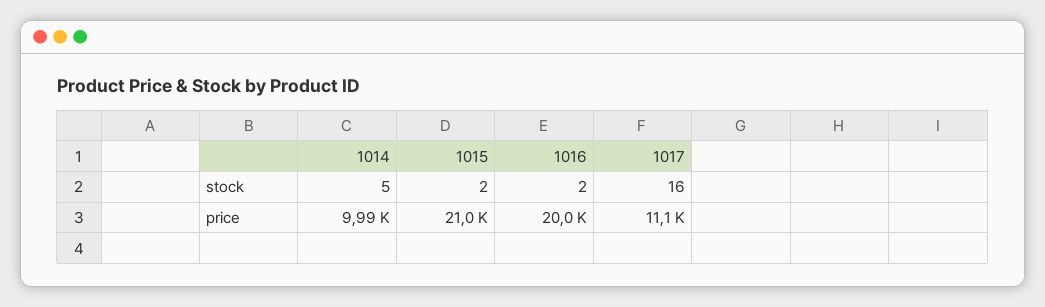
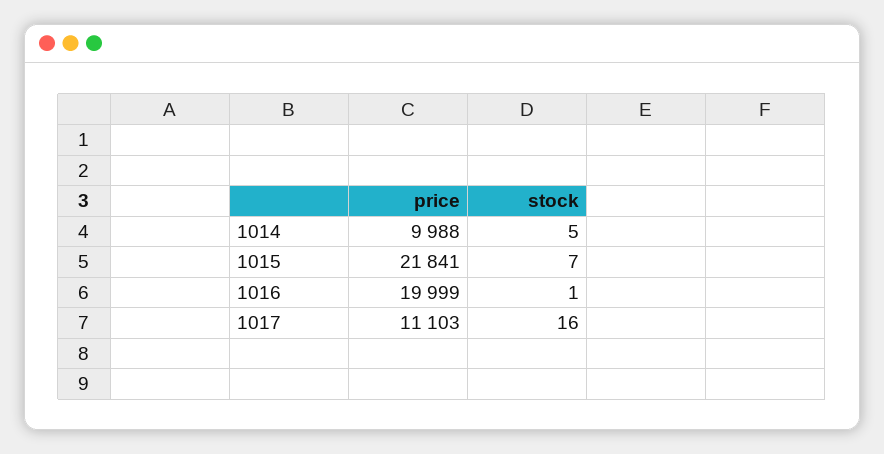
  {
    "1014": {
      "stock": 5,
      "price": 9988
    },
    "1015": {
-     "stock": 2,
+     "stock": 7,
-     "price": 21000
+     "price": 21841
    },
    "1016": {
-     "stock": 2,
+     "stock": 1,
      "price": 19999
    },
    "1017": {
      "stock": 16,
      "price": 11103
    }
  }

